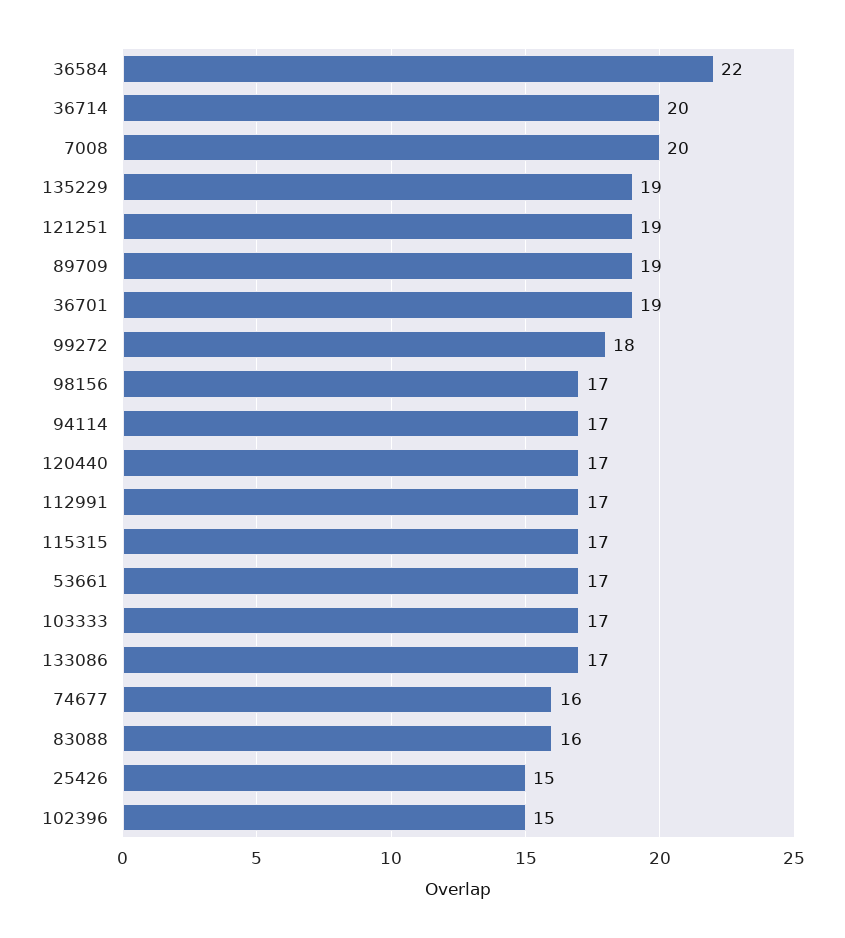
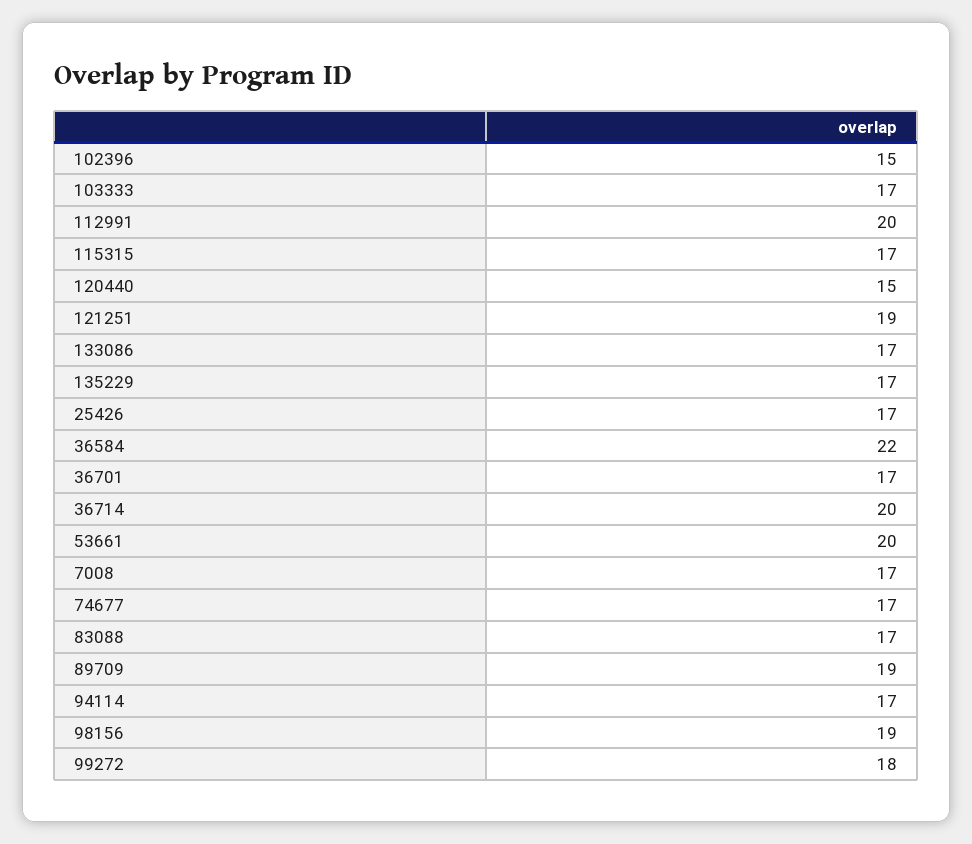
  {
    "36584": 22,
    "36714": 20,
-   "7008": 20,
+   "7008": 17,
-   "135229": 19,
+   "135229": 17,
    "121251": 19,
    "89709": 19,
-   "36701": 19,
+   "36701": 17,
    "99272": 18,
-   "98156": 17,
+   "98156": 19,
    "94114": 17,
-   "120440": 17,
+   "120440": 15,
-   "112991": 17,
+   "112991": 20,
    "115315": 17,
-   "53661": 17,
+   "53661": 20,
    "103333": 17,
    "133086": 17,
-   "74677": 16,
+   "74677": 17,
-   "83088": 16,
+   "83088": 17,
-   "25426": 15,
+   "25426": 17,
    "102396": 15
  }

